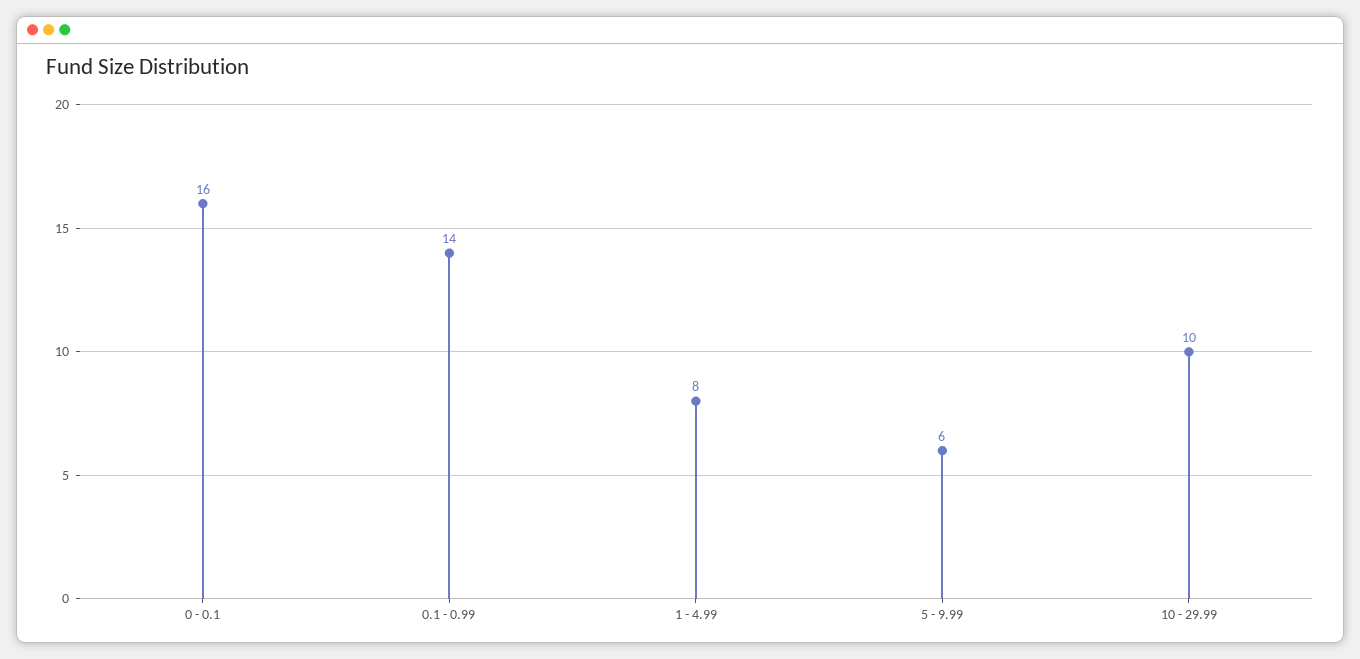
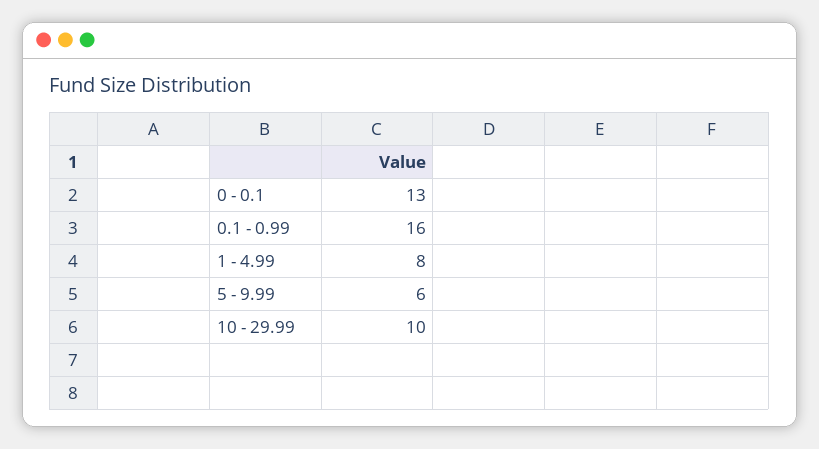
  {
-   "0 - 0.1": 16,
+   "0 - 0.1": 13,
-   "0.1 - 0.99": 14,
+   "0.1 - 0.99": 16,
    "1 - 4.99": 8,
    "5 - 9.99": 6,
    "10 - 29.99": 10
  }

